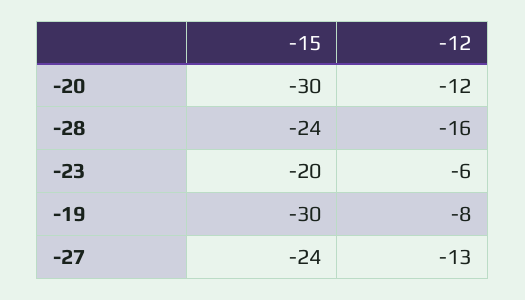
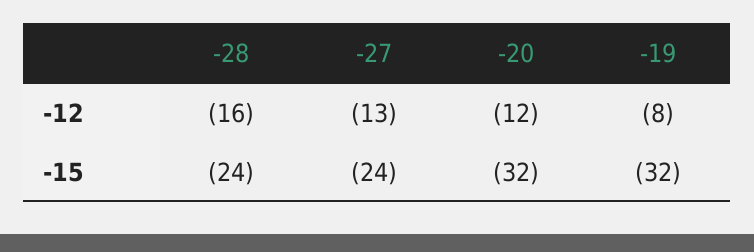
  {
    "-15": {
-     "-20": -30,
+     "-20": -32,
      "-28": -24,
-     "-23": -20,
-     "-19": -30,
+     "-19": -32,
      "-27": -24
    },
    "-12": {
      "-20": -12,
      "-28": -16,
-     "-23": -6,
      "-19": -8,
      "-27": -13
    }
  }

